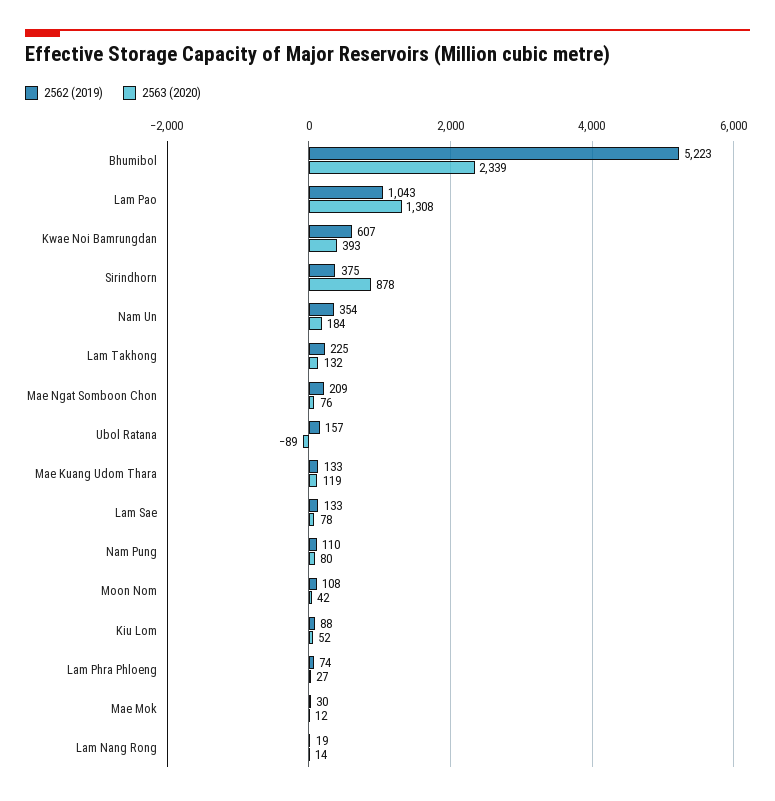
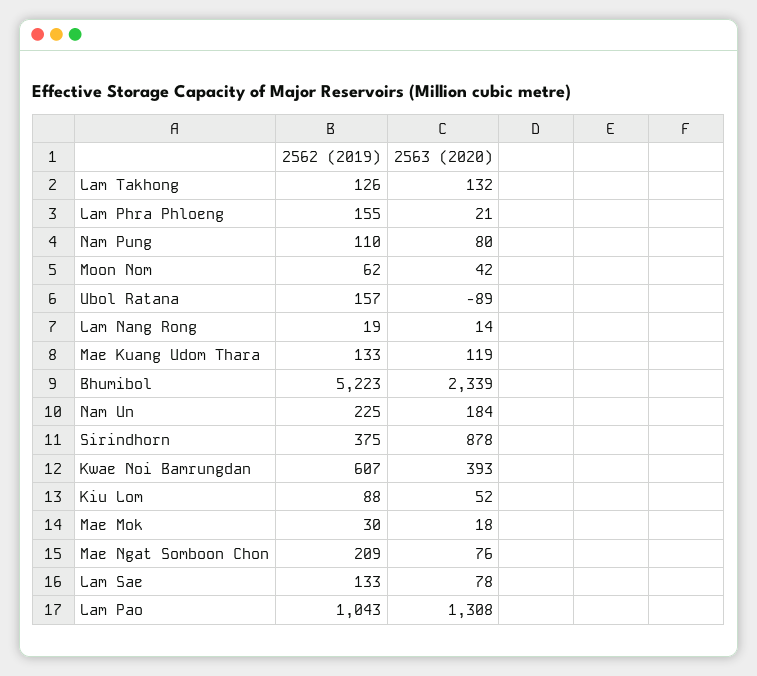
  {
    "2562 (2019)": {
      "Bhumibol": 5223,
      "Lam Pao": 1043,
      "Kwae Noi Bamrungdan": 607,
      "Sirindhorn": 375,
-     "Nam Un": 354,
+     "Nam Un": 225,
-     "Lam Takhong": 225,
+     "Lam Takhong": 126,
      "Mae Ngat Somboon Chon": 209,
      "Ubol Ratana": 157,
      "Mae Kuang Udom Thara": 133,
      "Lam Sae": 133,
      "Nam Pung": 110,
-     "Moon Nom": 108,
+     "Moon Nom": 62,
      "Kiu Lom": 88,
-     "Lam Phra Phloeng": 74,
+     "Lam Phra Phloeng": 155,
      "Mae Mok": 30,
      "Lam Nang Rong": 19
    },
    "2563 (2020)": {
      "Bhumibol": 2339,
      "Lam Pao": 1308,
      "Kwae Noi Bamrungdan": 393,
      "Sirindhorn": 878,
      "Nam Un": 184,
      "Lam Takhong": 132,
      "Mae Ngat Somboon Chon": 76,
      "Ubol Ratana": -89,
      "Mae Kuang Udom Thara": 119,
      "Lam Sae": 78,
      "Nam Pung": 80,
      "Moon Nom": 42,
      "Kiu Lom": 52,
-     "Lam Phra Phloeng": 27,
+     "Lam Phra Phloeng": 21,
-     "Mae Mok": 12,
+     "Mae Mok": 18,
      "Lam Nang Rong": 14
    }
  }

